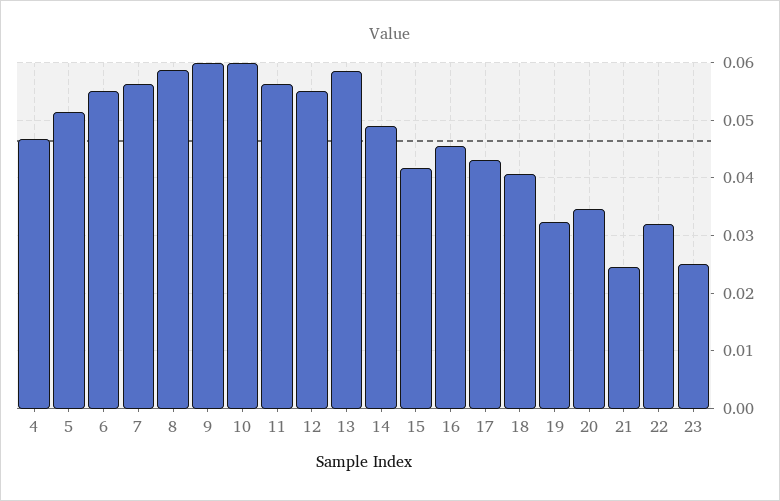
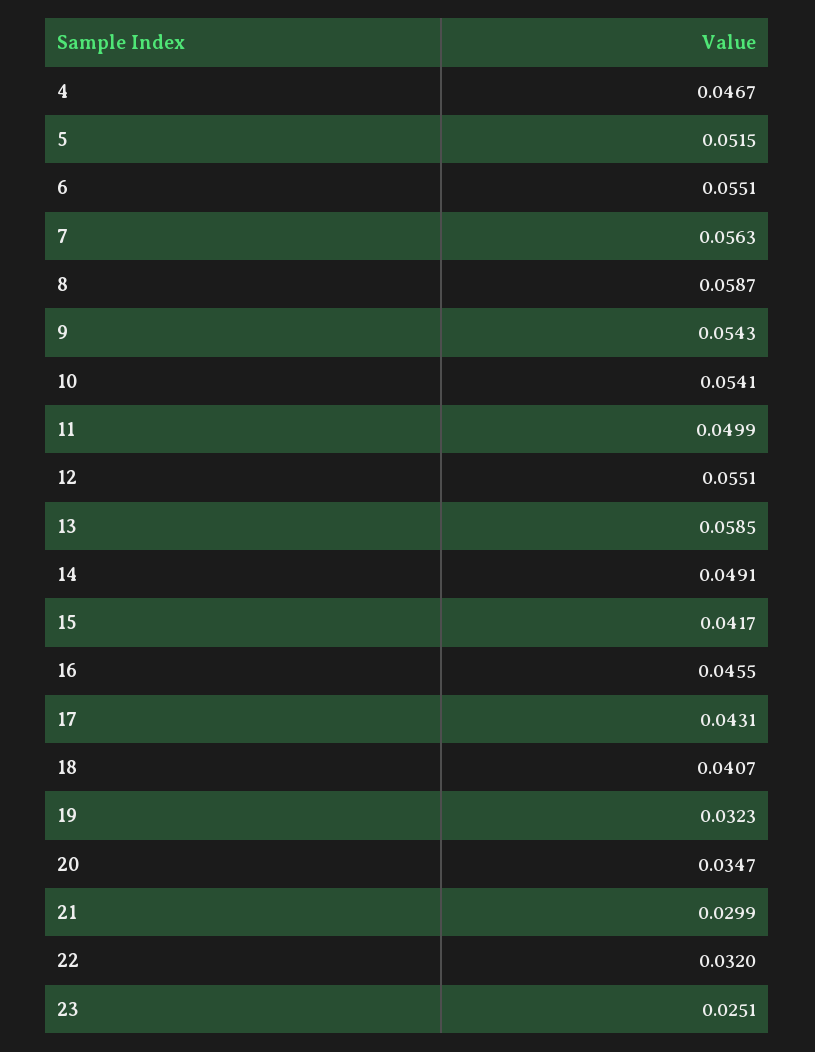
  {
    "4": 0.0467,
    "5": 0.0515,
    "6": 0.0551,
    "7": 0.0563,
    "8": 0.0587,
-   "9": 0.06,
+   "9": 0.0543,
-   "10": 0.06,
+   "10": 0.0541,
-   "11": 0.056,
+   "11": 0.0499,
    "12": 0.0551,
    "13": 0.0585,
    "14": 0.0491,
    "15": 0.0417,
    "16": 0.0455,
    "17": 0.0431,
    "18": 0.0407,
    "19": 0.0323,
    "20": 0.0347,
-   "21": 0.024,
+   "21": 0.0299,
    "22": 0.032,
    "23": 0.0251
  }

